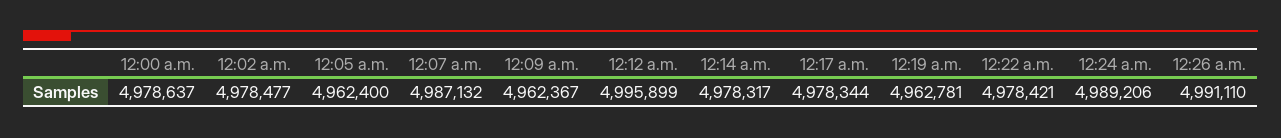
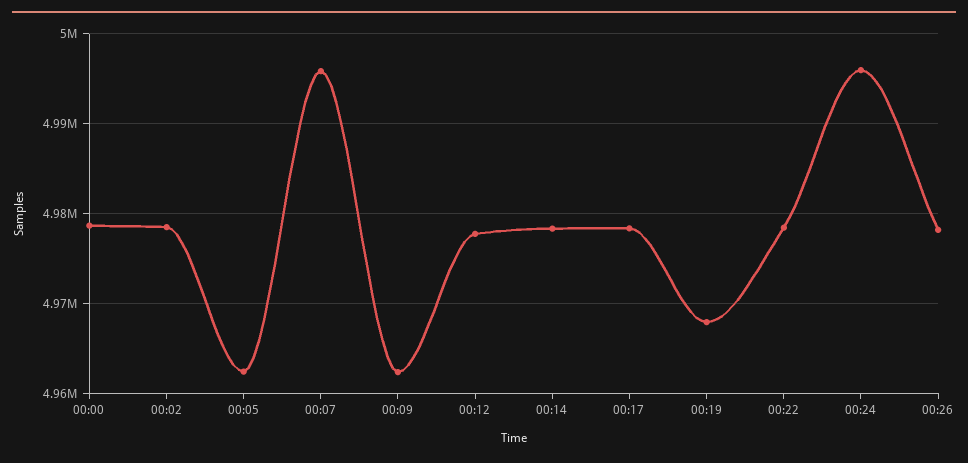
  {
    "12:00 a.m.": 4978637,
    "12:02 a.m.": 4978477,
    "12:05 a.m.": 4962400,
-   "12:07 a.m.": 4987132,
+   "12:07 a.m.": 4996000,
    "12:09 a.m.": 4962367,
-   "12:12 a.m.": 4995899,
+   "12:12 a.m.": 4978000,
    "12:14 a.m.": 4978317,
    "12:17 a.m.": 4978344,
-   "12:19 a.m.": 4962781,
+   "12:19 a.m.": 4968000,
    "12:22 a.m.": 4978421,
-   "12:24 a.m.": 4989206,
+   "12:24 a.m.": 4996000,
-   "12:26 a.m.": 4991110
+   "12:26 a.m.": 4978000
  }

